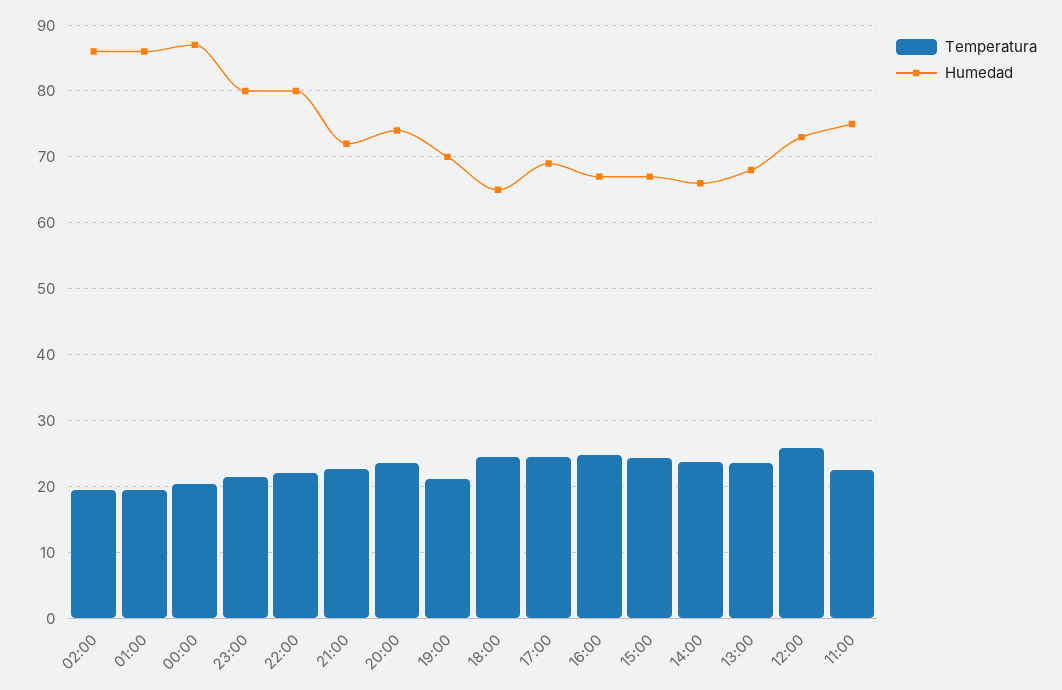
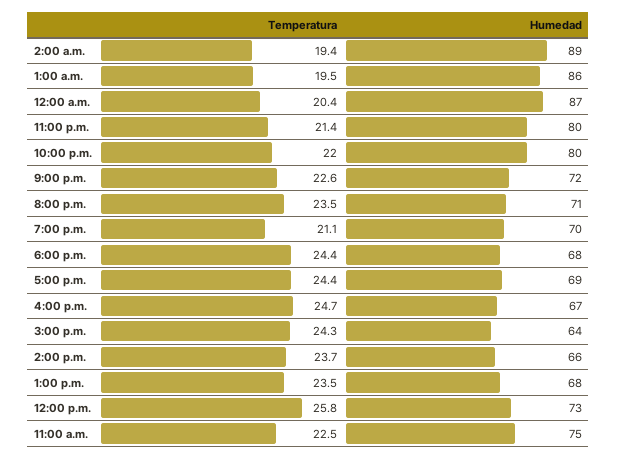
  {
    "Temperatura": {
      "02:00": 19.4,
      "01:00": 19.5,
      "00:00": 20.4,
      "23:00": 21.4,
      "22:00": 22,
      "21:00": 22.6,
      "20:00": 23.5,
      "19:00": 21.1,
      "18:00": 24.4,
      "17:00": 24.4,
      "16:00": 24.7,
      "15:00": 24.3,
      "14:00": 23.7,
      "13:00": 23.5,
      "12:00": 25.8,
      "11:00": 22.5
    },
    "Humedad": {
-     "02:00": 86,
+     "02:00": 89,
      "01:00": 86,
      "00:00": 87,
      "23:00": 80,
      "22:00": 80,
      "21:00": 72,
-     "20:00": 74,
+     "20:00": 71,
      "19:00": 70,
-     "18:00": 65,
+     "18:00": 68,
      "17:00": 69,
      "16:00": 67,
-     "15:00": 67,
+     "15:00": 64,
      "14:00": 66,
      "13:00": 68,
      "12:00": 73,
      "11:00": 75
    }
  }

